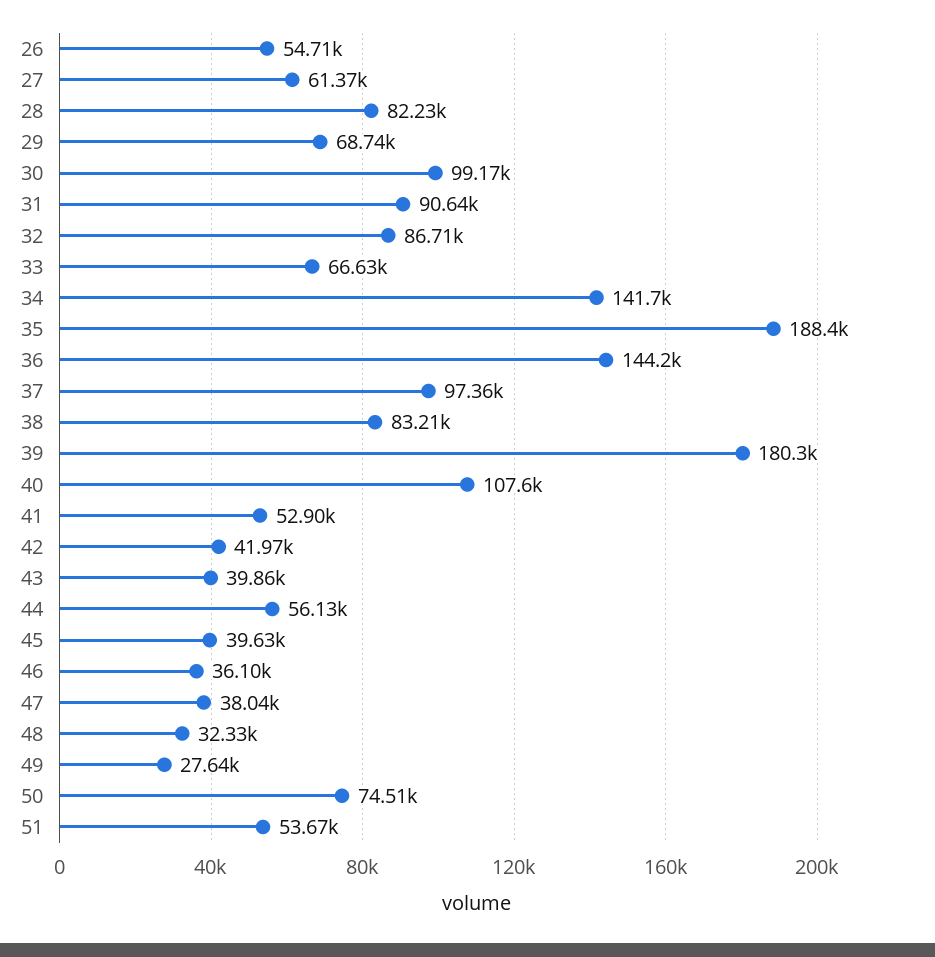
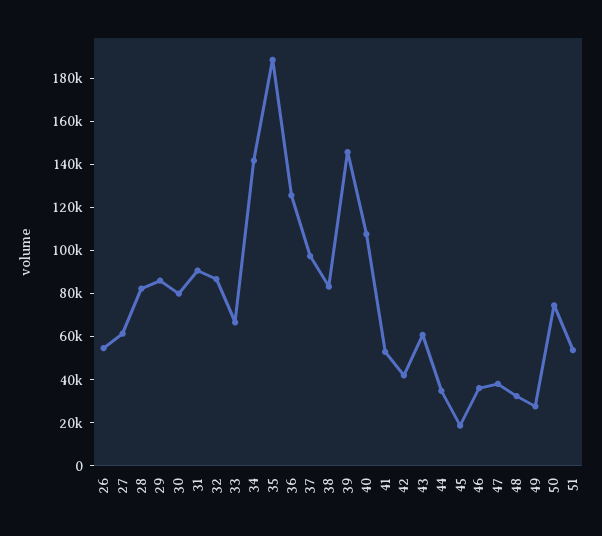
  {
    "26": 54710,
    "27": 61370,
    "28": 82230,
-   "29": 68740,
+   "29": 85000,
-   "30": 99170,
+   "30": 80000,
    "31": 90640,
    "32": 86710,
    "33": 66630,
    "34": 141700,
    "35": 188400,
-   "36": 144200,
+   "36": 125000,
    "37": 97360,
    "38": 83210,
-   "39": 180300,
+   "39": 145000,
    "40": 107600,
    "41": 52900,
    "42": 41970,
-   "43": 39860,
+   "43": 60000,
-   "44": 56130,
+   "44": 35000,
-   "45": 39630,
+   "45": 20000,
    "46": 36100,
    "47": 38040,
    "48": 32330,
    "49": 27640,
    "50": 74510,
    "51": 53670
  }

